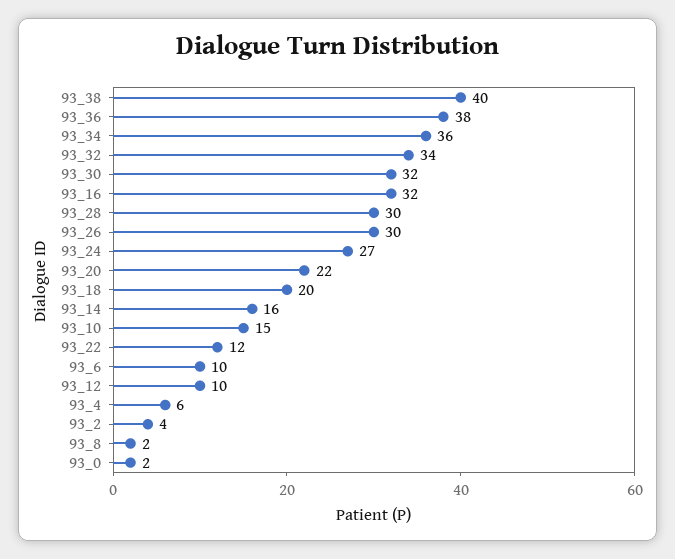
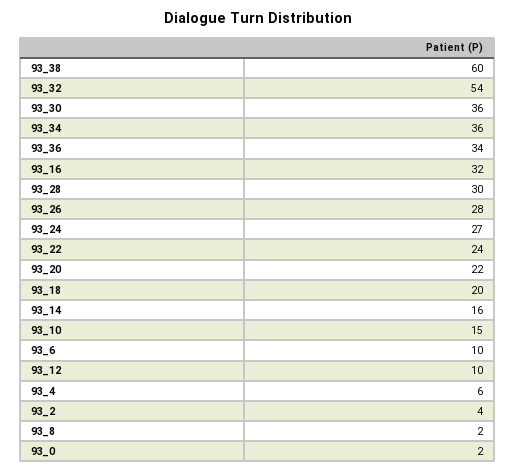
  {
-   "93_38": 40,
+   "93_38": 60,
-   "93_36": 38,
+   "93_36": 34,
    "93_34": 36,
-   "93_32": 34,
+   "93_32": 54,
-   "93_30": 32,
+   "93_30": 36,
    "93_16": 32,
    "93_28": 30,
-   "93_26": 30,
+   "93_26": 28,
    "93_24": 27,
    "93_20": 22,
    "93_18": 20,
    "93_14": 16,
    "93_10": 15,
-   "93_22": 12,
+   "93_22": 24,
    "93_6": 10,
    "93_12": 10,
    "93_4": 6,
    "93_2": 4,
    "93_8": 2,
    "93_0": 2
  }

